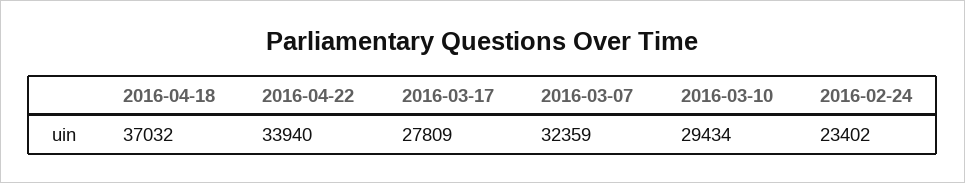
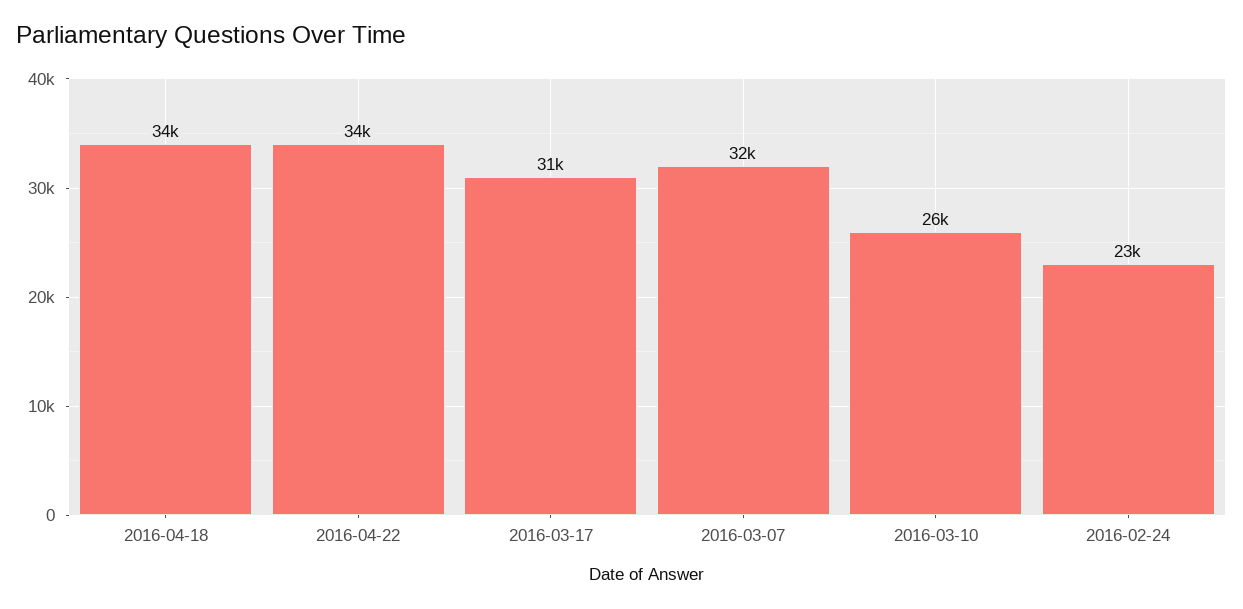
  {
-   "2016-04-18": 37032,
+   "2016-04-18": 34000,
    "2016-04-22": 33940,
-   "2016-03-17": 27809,
+   "2016-03-17": 31000,
    "2016-03-07": 32359,
-   "2016-03-10": 29434,
+   "2016-03-10": 26000,
    "2016-02-24": 23402
  }

